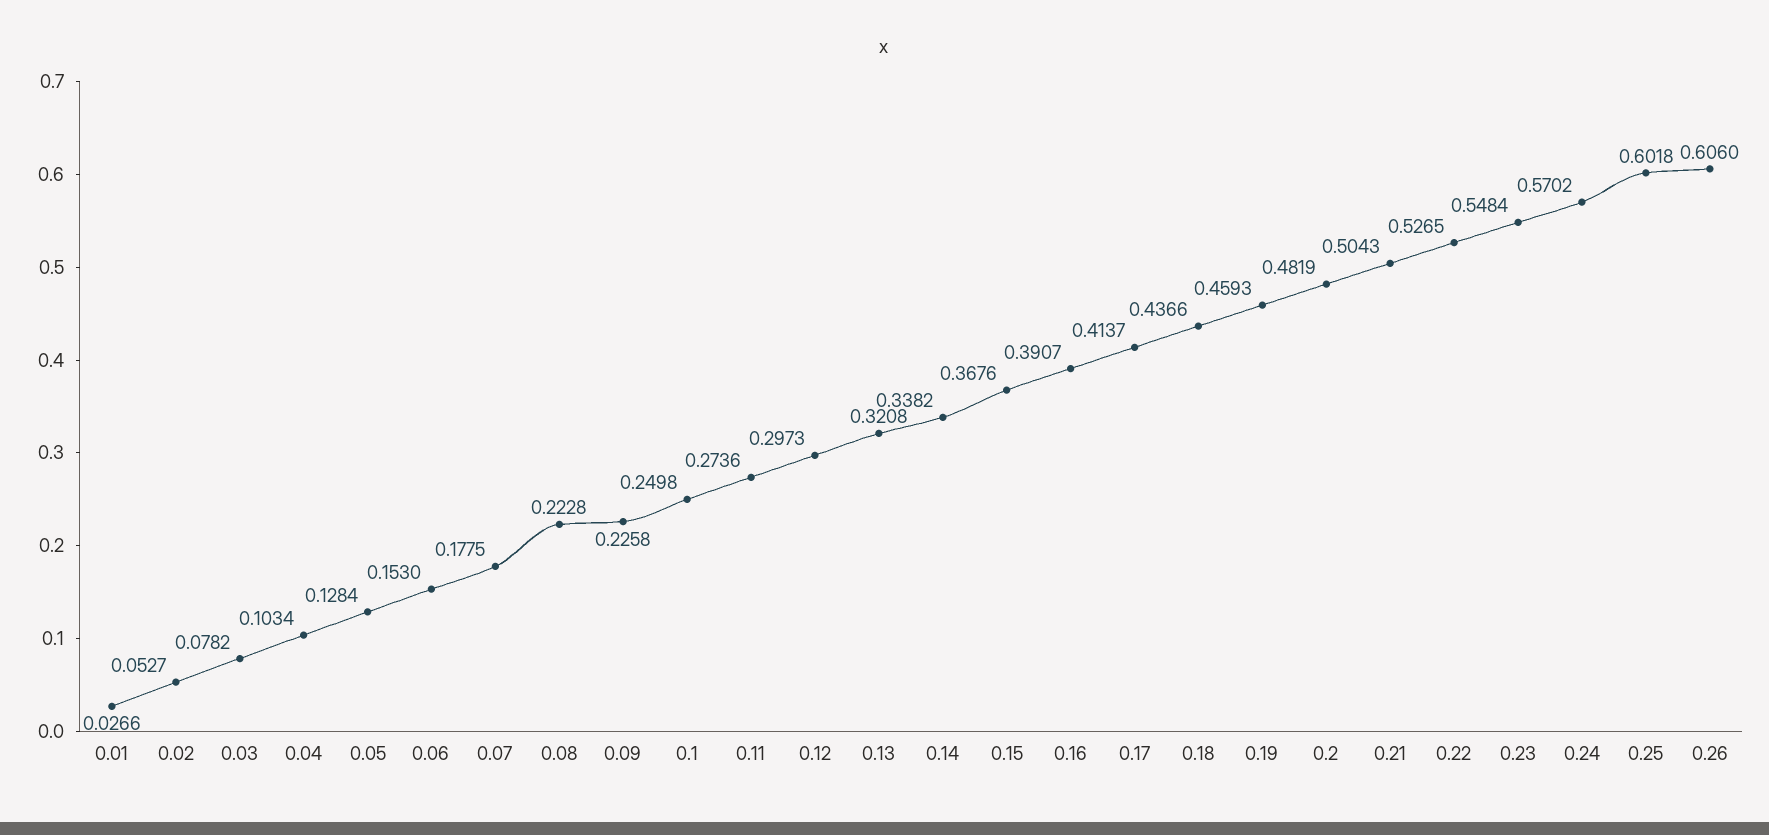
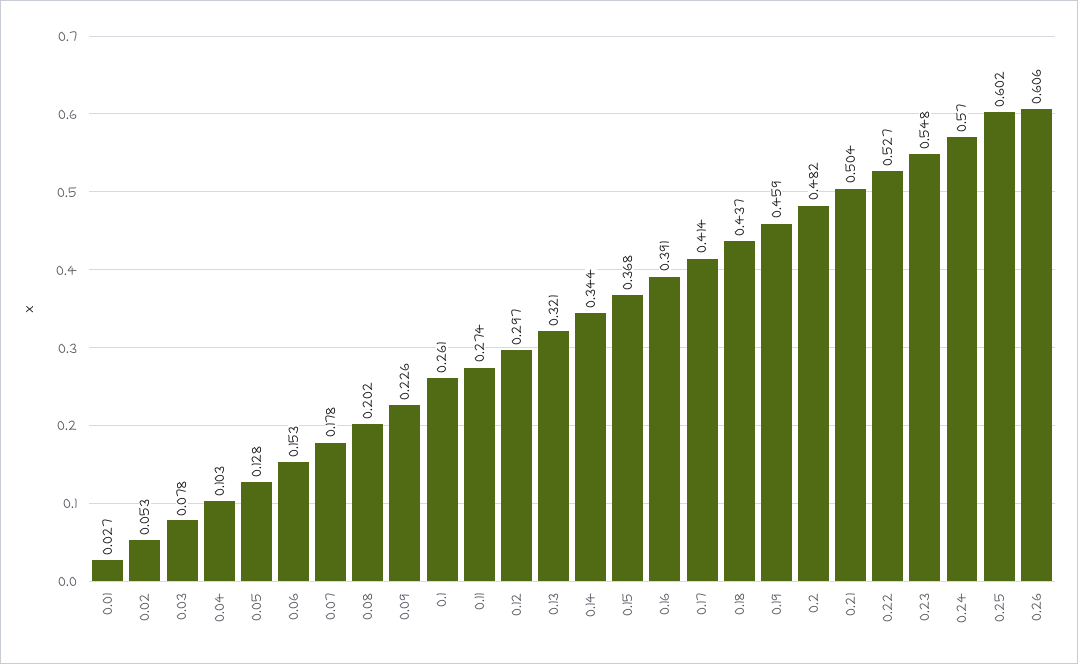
  {
    "0.01": 0.0266,
    "0.02": 0.0527,
    "0.03": 0.0782,
    "0.04": 0.1034,
    "0.05": 0.1284,
    "0.06": 0.153,
    "0.07": 0.1775,
-   "0.08": 0.2228,
+   "0.08": 0.202,
    "0.09": 0.2258,
-   "0.1": 0.2498,
+   "0.1": 0.261,
    "0.11": 0.2736,
    "0.12": 0.2973,
    "0.13": 0.3208,
-   "0.14": 0.3382,
+   "0.14": 0.344,
    "0.15": 0.3676,
    "0.16": 0.3907,
    "0.17": 0.4137,
    "0.18": 0.4366,
    "0.19": 0.4593,
    "0.2": 0.4819,
    "0.21": 0.5043,
    "0.22": 0.5265,
    "0.23": 0.5484,
    "0.24": 0.5702,
    "0.25": 0.6018,
    "0.26": 0.606
  }

